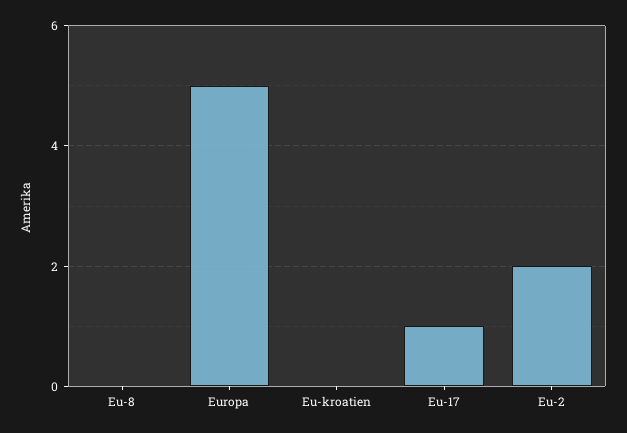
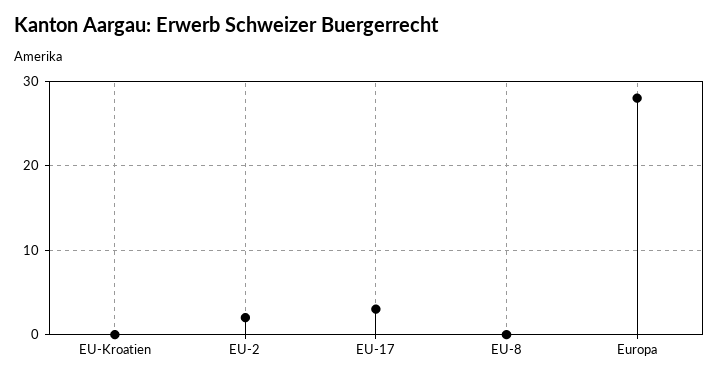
  {
    "Eu-8": 0,
-   "Europa": 5,
+   "Europa": 28,
    "Eu-kroatien": 0,
-   "Eu-17": 1,
+   "Eu-17": 3,
    "Eu-2": 2
  }

